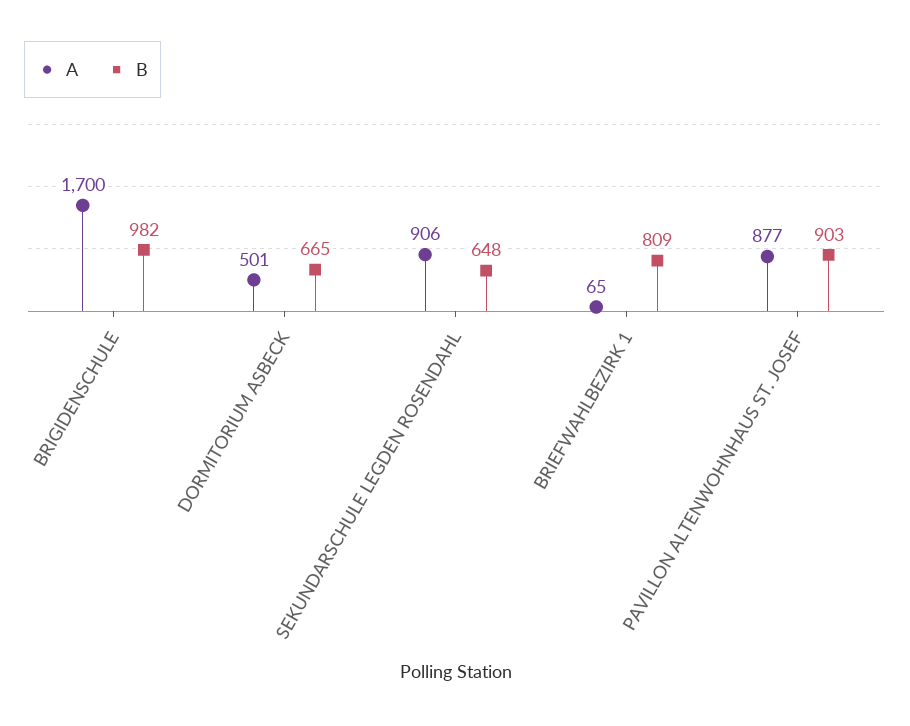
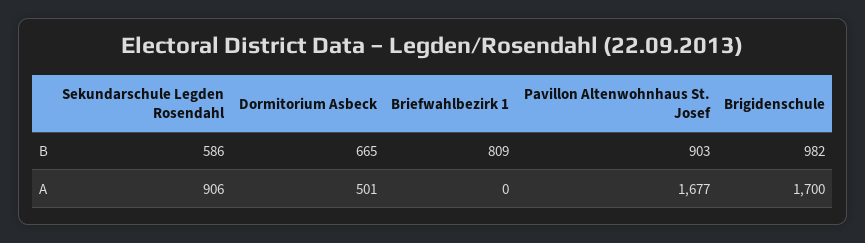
  {
    "A": {
      "BRIGIDENSCHULE": 1700,
      "DORMITORIUM ASBECK": 501,
      "SEKUNDARSCHULE LEGDEN ROSENDAHL": 906,
-     "BRIEFWAHLBEZIRK 1": 65,
+     "BRIEFWAHLBEZIRK 1": 0,
-     "PAVILLON ALTENWOHNHAUS ST. JOSEF": 877
+     "PAVILLON ALTENWOHNHAUS ST. JOSEF": 1677
    },
    "B": {
      "BRIGIDENSCHULE": 982,
      "DORMITORIUM ASBECK": 665,
-     "SEKUNDARSCHULE LEGDEN ROSENDAHL": 648,
+     "SEKUNDARSCHULE LEGDEN ROSENDAHL": 586,
      "BRIEFWAHLBEZIRK 1": 809,
      "PAVILLON ALTENWOHNHAUS ST. JOSEF": 903
    }
  }

